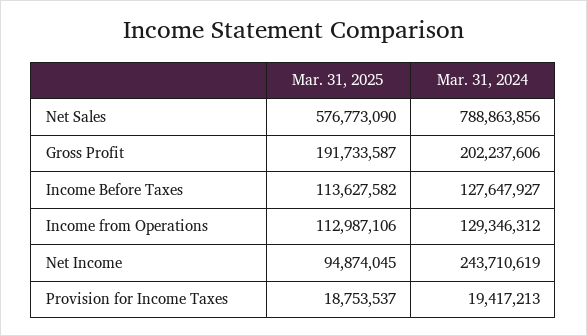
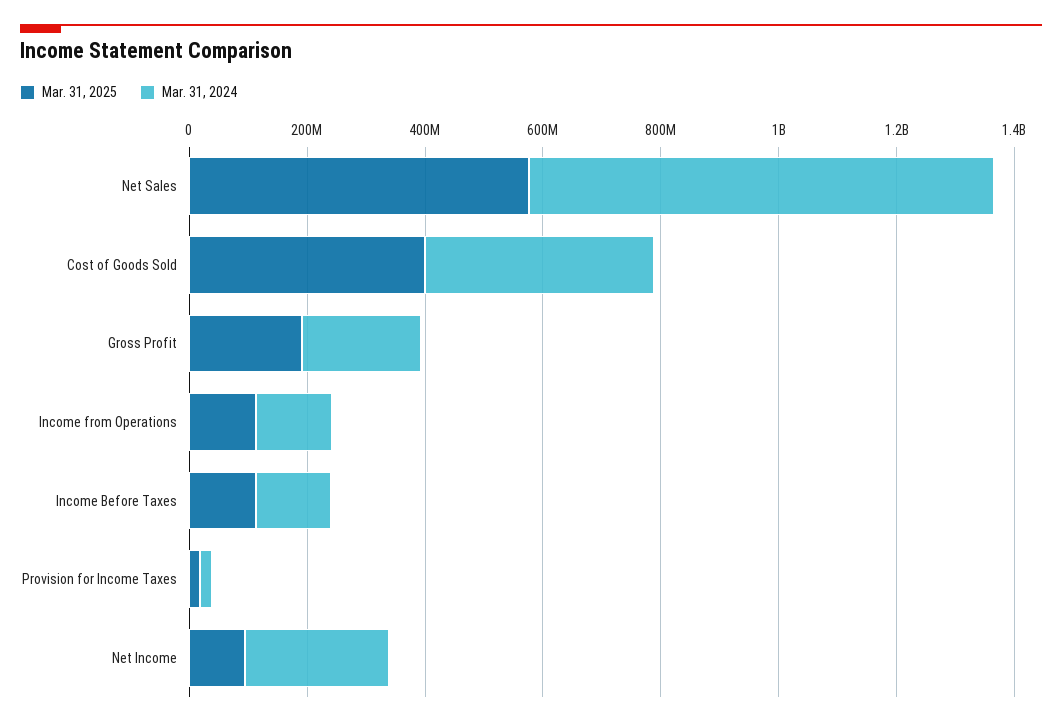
  {
    "Mar. 31, 2025": {
      "Net Sales": 576773090,
      "Gross Profit": 191733587,
      "Income Before Taxes": 113627582,
      "Income from Operations": 112987106,
      "Net Income": 94874045,
-     "Provision for Income Taxes": 18753537
+     "Provision for Income Taxes": 18753537,
+     "Cost of Goods Sold": 400000000
    },
    "Mar. 31, 2024": {
      "Net Sales": 788863856,
      "Gross Profit": 202237606,
      "Income Before Taxes": 127647927,
      "Income from Operations": 129346312,
      "Net Income": 243710619,
-     "Provision for Income Taxes": 19417213
+     "Provision for Income Taxes": 19417213,
+     "Cost of Goods Sold": 400000000
    }
  }

